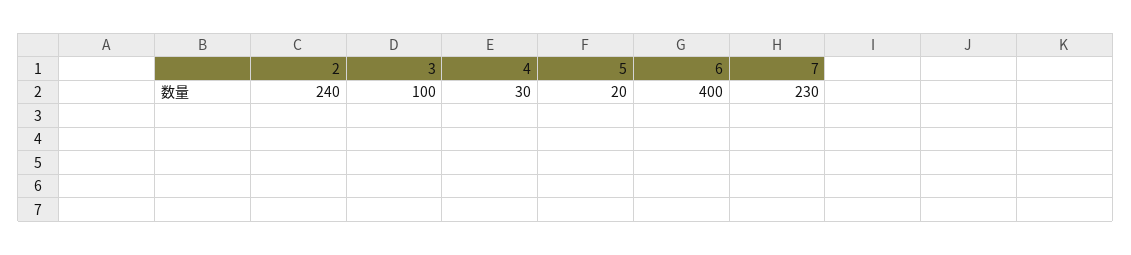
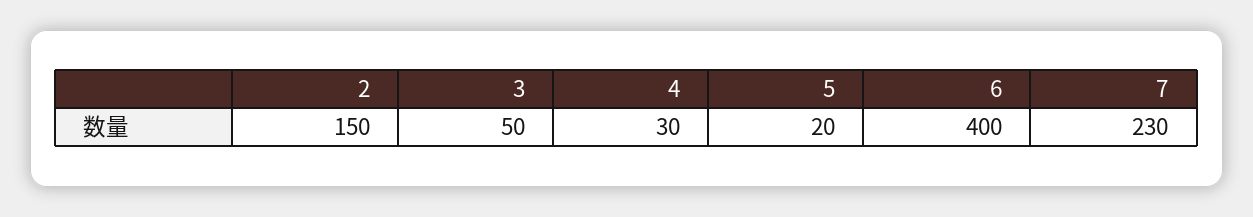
  {
-   "2": 240,
+   "2": 150,
-   "3": 100,
+   "3": 50,
    "4": 30,
    "5": 20,
    "6": 400,
    "7": 230
  }

